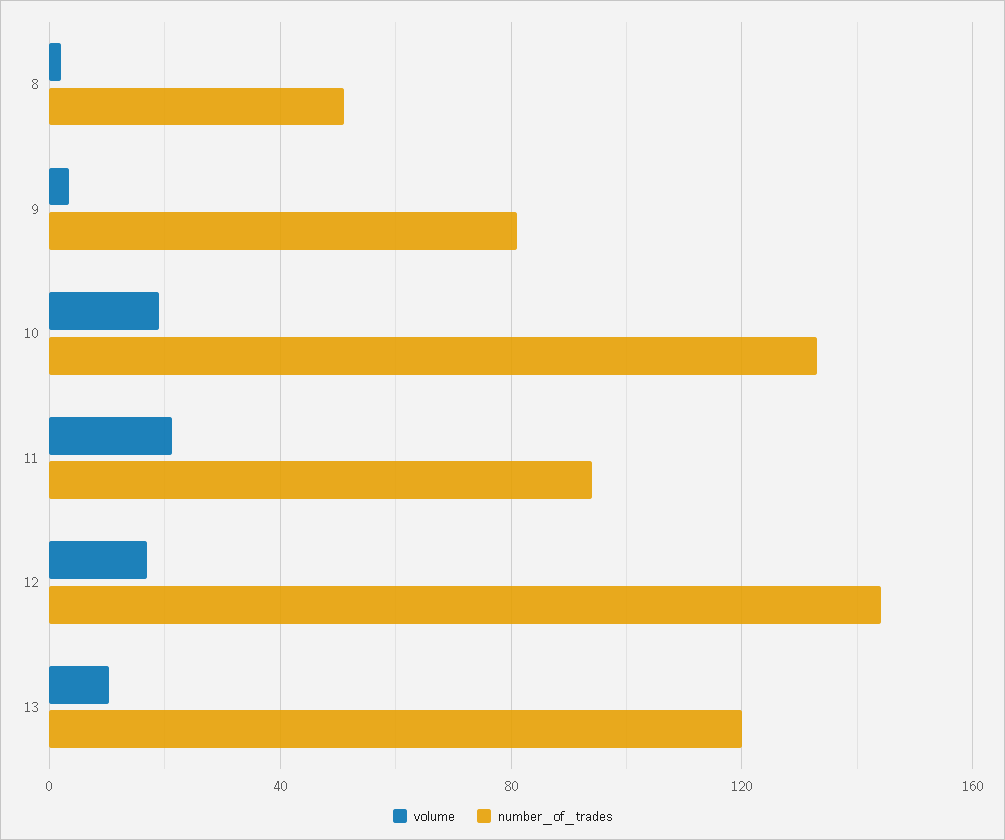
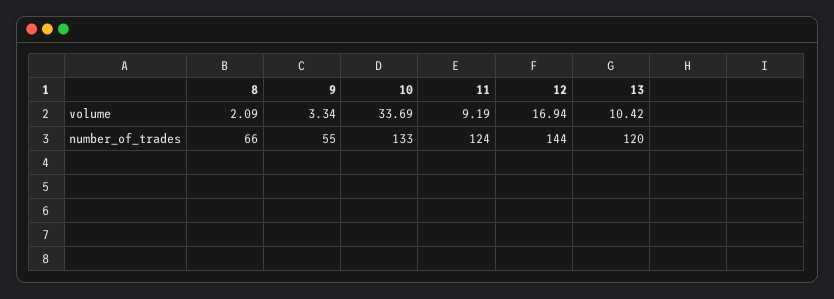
  {
    "volume": {
      "8": 2.09,
      "9": 3.34,
-     "10": 20,
+     "10": 33.69,
-     "11": 20,
+     "11": 9.19,
      "12": 16.94,
      "13": 10.42
    },
    "number_of_trades": {
-     "8": 50,
+     "8": 66,
-     "9": 80,
+     "9": 55,
      "10": 133,
-     "11": 95,
+     "11": 124,
      "12": 144,
      "13": 120
    }
  }

